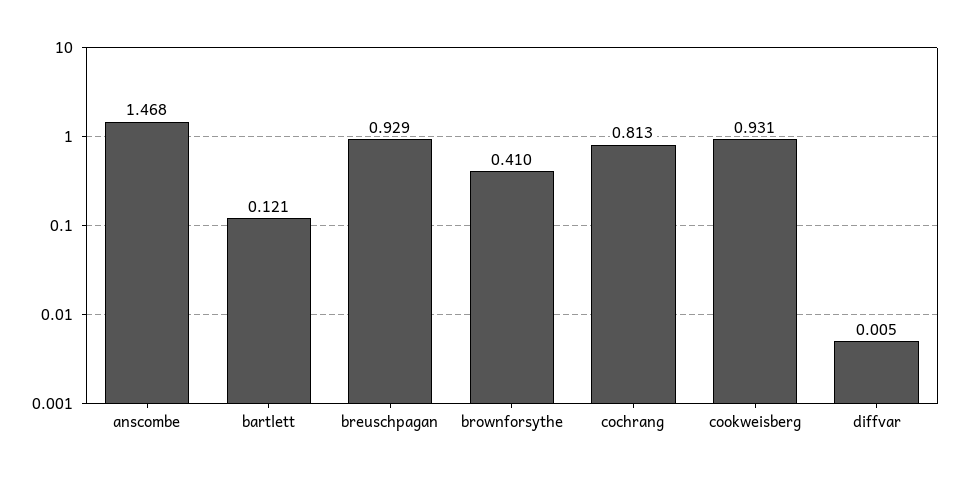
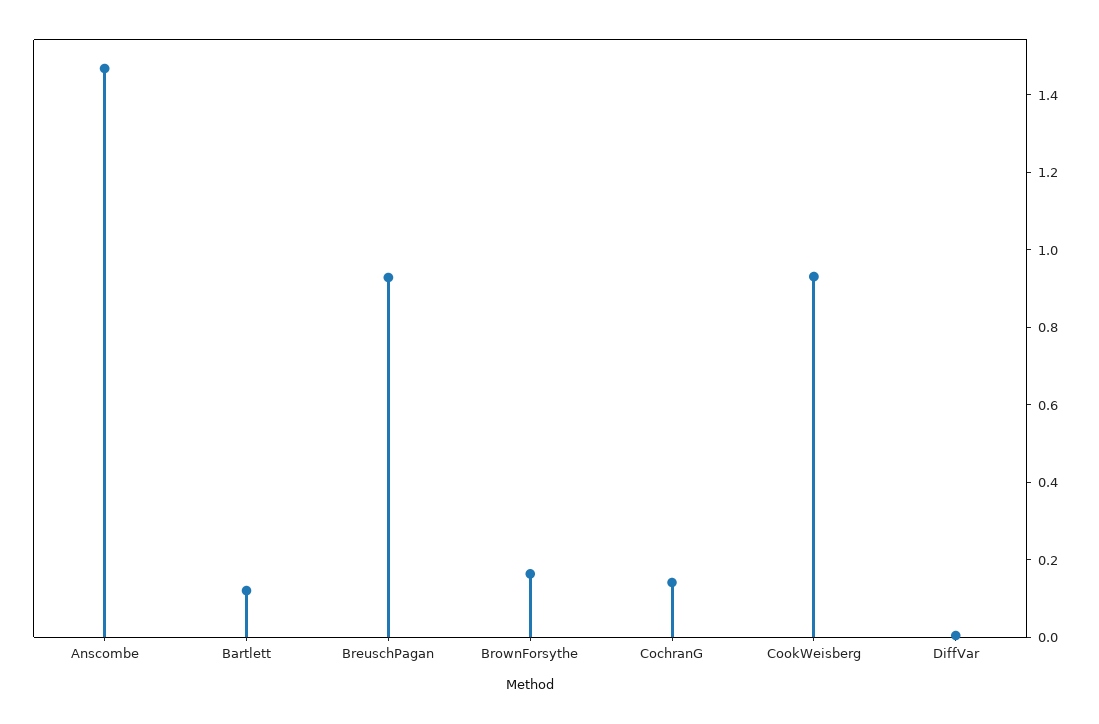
  {
    "anscombe": 1.468,
    "bartlett": 0.121,
    "breuschpagan": 0.929,
-   "brownforsythe": 0.41,
+   "brownforsythe": 0.15,
-   "cochrang": 0.813,
+   "cochrang": 0.15,
    "cookweisberg": 0.931,
    "diffvar": 0.005
  }

